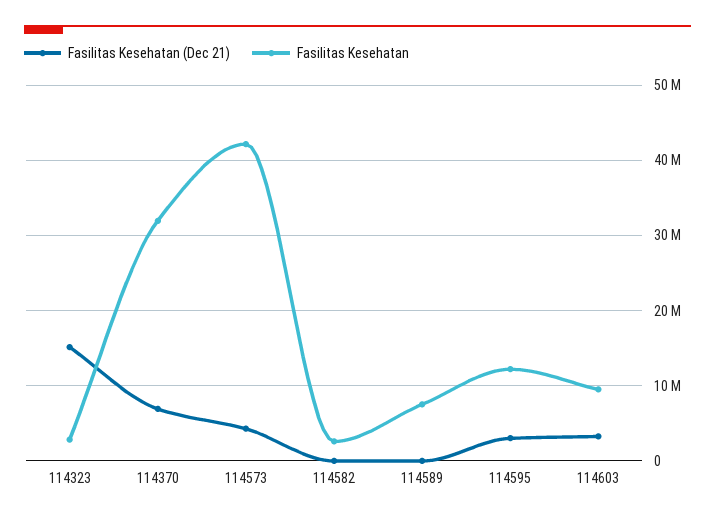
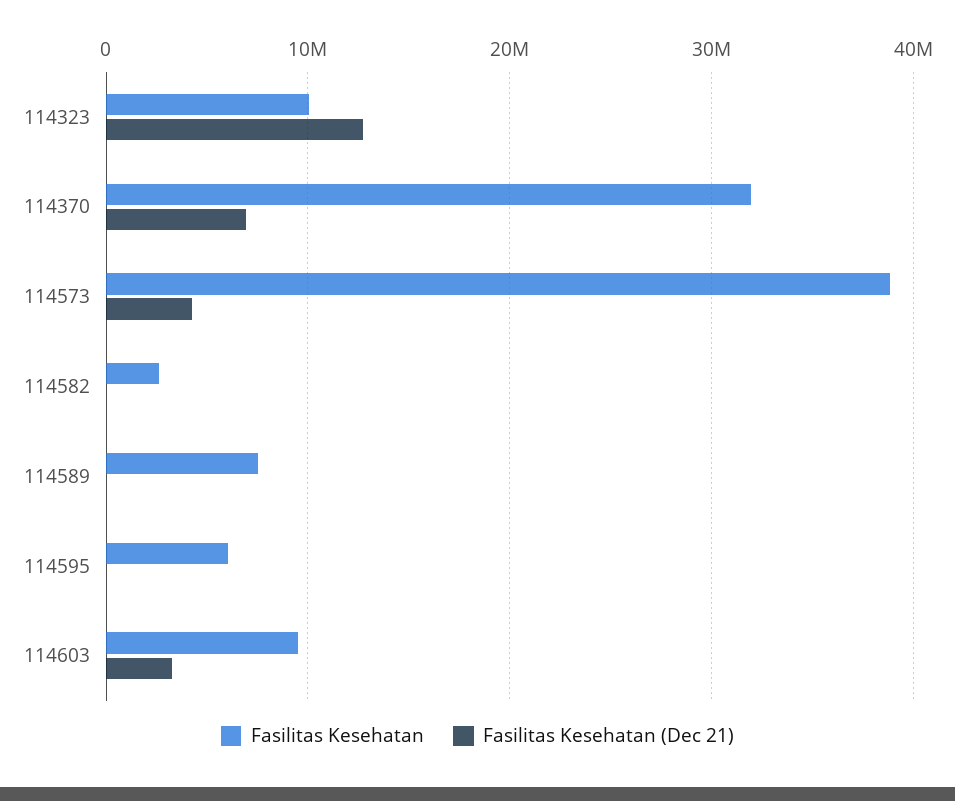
  {
    "Fasilitas Kesehatan (Dec 21)": {
-     "114323": 15000000,
+     "114323": 13000000,
      "114370": 7000000,
      "114573": 4000000,
      "114582": 0,
      "114589": 0,
-     "114595": 3000000,
+     "114595": 0,
      "114603": 3000000
    },
    "Fasilitas Kesehatan": {
-     "114323": 3000000,
+     "114323": 10000000,
      "114370": 32000000,
-     "114573": 42000000,
+     "114573": 39000000,
      "114582": 3000000,
      "114589": 8000000,
-     "114595": 12000000,
+     "114595": 6000000,
      "114603": 10000000
    }
  }

